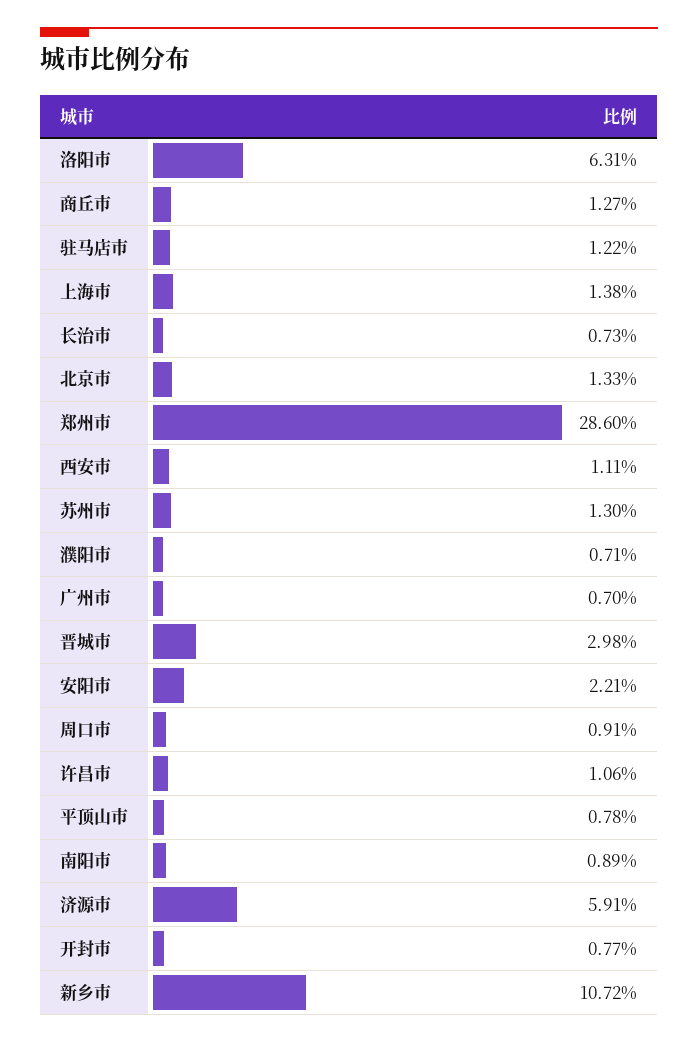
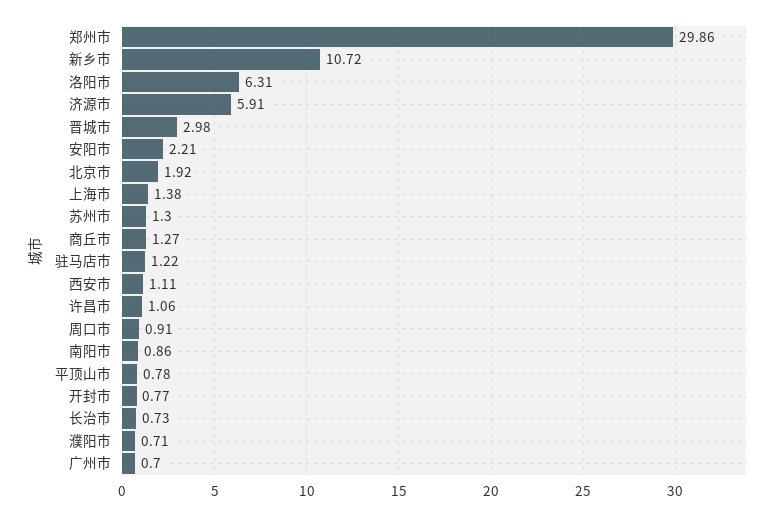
  {
    "洛阳市": 6.31,
    "商丘市": 1.27,
    "驻马店市": 1.22,
    "上海市": 1.38,
    "长治市": 0.73,
-   "北京市": 1.33,
+   "北京市": 1.92,
-   "郑州市": 28.6,
+   "郑州市": 29.86,
    "西安市": 1.11,
    "苏州市": 1.3,
    "濮阳市": 0.71,
    "广州市": 0.7,
    "晋城市": 2.98,
    "安阳市": 2.21,
    "周口市": 0.91,
    "许昌市": 1.06,
    "平顶山市": 0.78,
-   "南阳市": 0.89,
+   "南阳市": 0.86,
    "济源市": 5.91,
    "开封市": 0.77,
    "新乡市": 10.72
  }

